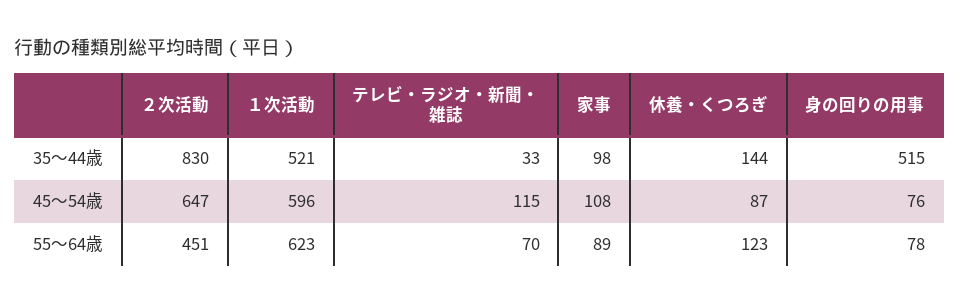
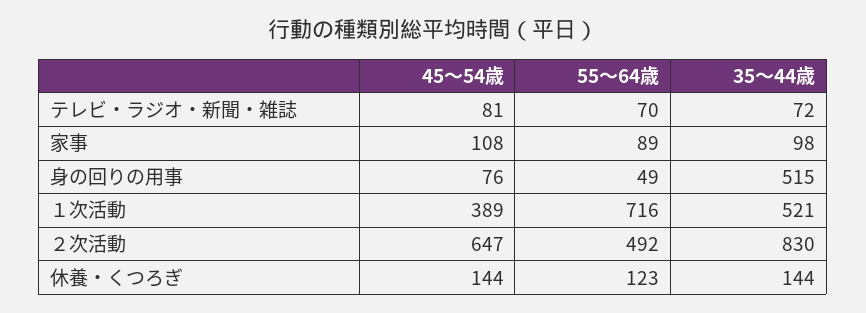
  {
    "２次活動": {
      "35～44歳": 830,
      "45～54歳": 647,
-     "55～64歳": 451
+     "55～64歳": 492
    },
    "１次活動": {
      "35～44歳": 521,
-     "45～54歳": 596,
+     "45～54歳": 389,
-     "55～64歳": 623
+     "55～64歳": 716
    },
    "テレビ・ラジオ・新聞・雑誌": {
-     "35～44歳": 33,
+     "35～44歳": 72,
-     "45～54歳": 115,
+     "45～54歳": 81,
      "55～64歳": 70
    },
    "家事": {
      "35～44歳": 98,
      "45～54歳": 108,
      "55～64歳": 89
    },
    "休養・くつろぎ": {
      "35～44歳": 144,
-     "45～54歳": 87,
+     "45～54歳": 144,
      "55～64歳": 123
    },
    "身の回りの用事": {
      "35～44歳": 515,
      "45～54歳": 76,
-     "55～64歳": 78
+     "55～64歳": 49
    }
  }

